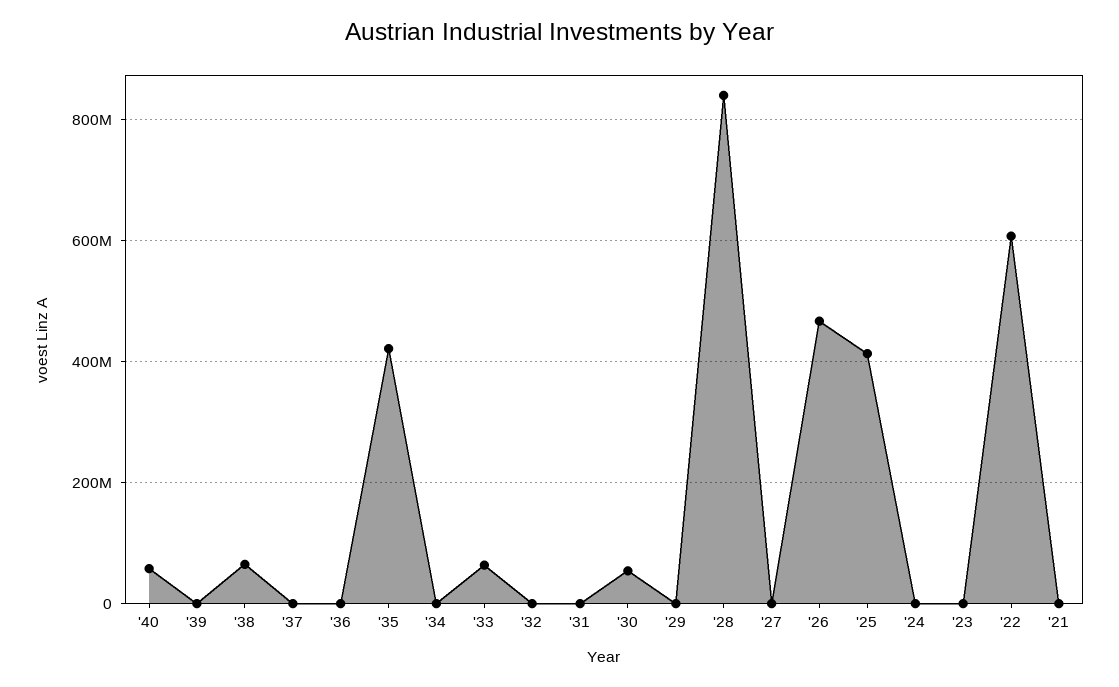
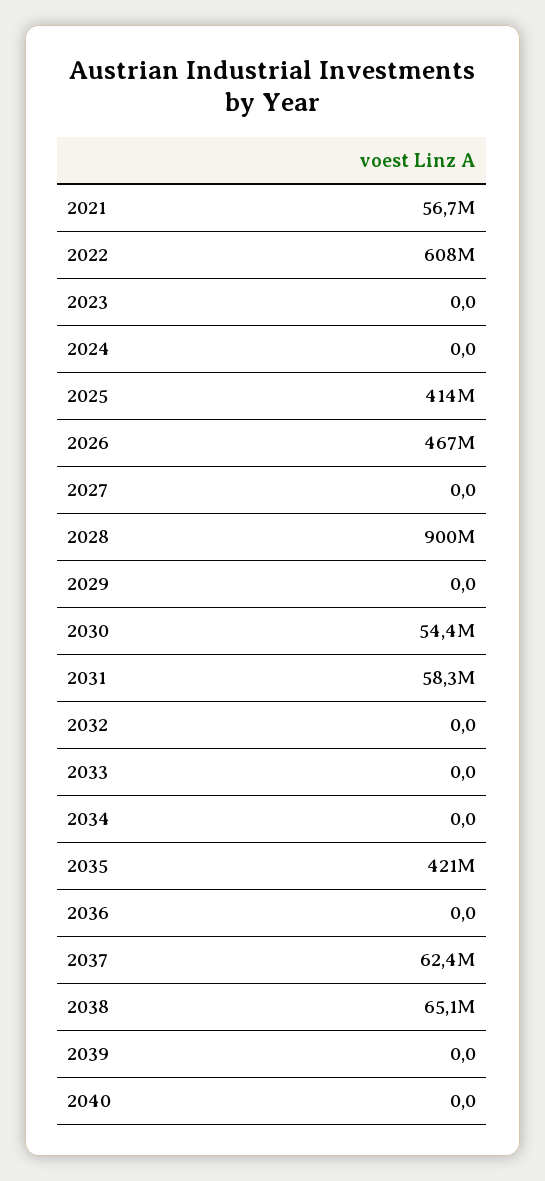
  {
-   "'40": 60000000,
+   "'40": 0,
    "'39": 0,
    "'38": 65100000,
-   "'37": 0,
+   "'37": 62400000,
    "'36": 0,
    "'35": 421000000,
    "'34": 0,
-   "'33": 60000000,
+   "'33": 0,
    "'32": 0,
-   "'31": 0,
+   "'31": 58300000,
    "'30": 54400000,
    "'29": 0,
-   "'28": 840000000,
+   "'28": 900000000,
    "'27": 0,
    "'26": 467000000,
    "'25": 414000000,
    "'24": 0,
    "'23": 0,
    "'22": 608000000,
-   "'21": 0
+   "'21": 56700000
  }

